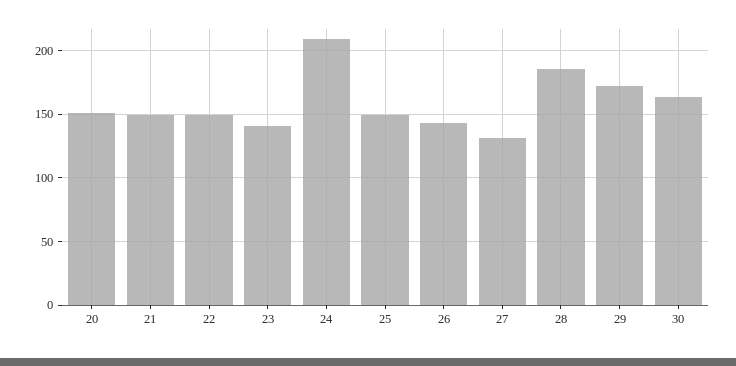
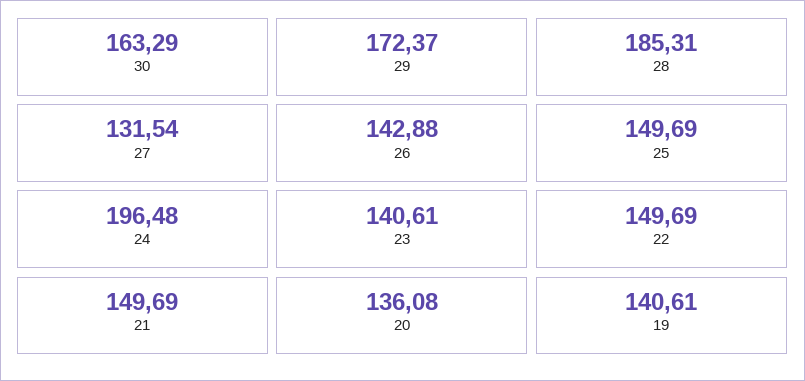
  {
-   "20": 150,
+   "20": 136.08,
    "21": 149.69,
    "22": 149.69,
    "23": 140.61,
-   "24": 210,
+   "24": 196.48,
    "25": 149.69,
    "26": 142.88,
    "27": 131.54,
    "28": 185.31,
    "29": 172.37,
-   "30": 163.29
+   "30": 163.29,
+   "19": 140.61
  }

